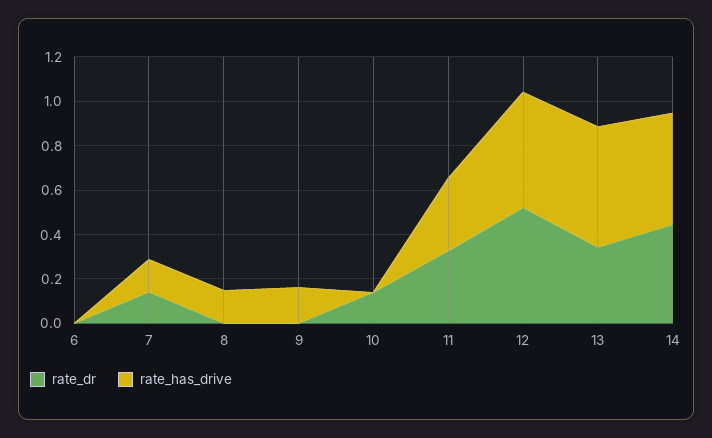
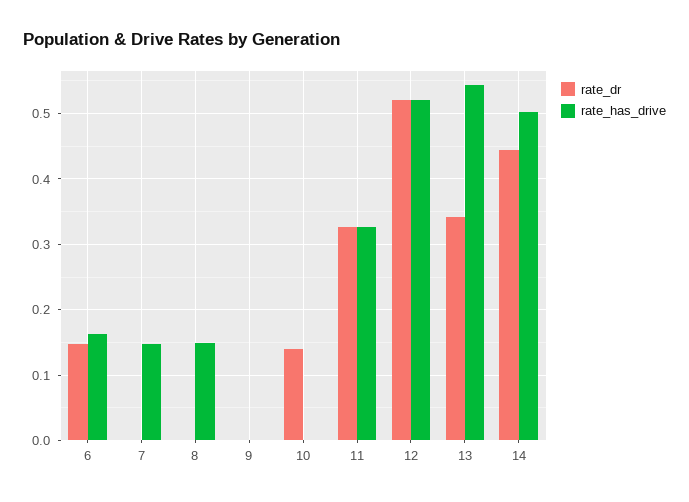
  {
    "rate_dr": {
-     "6": 0,
+     "6": 0.15,
-     "7": 0.15,
+     "7": 0,
      "8": 0,
      "9": 0,
      "10": 0.14,
      "11": 0.33,
      "12": 0.52,
      "13": 0.34,
      "14": 0.44
    },
    "rate_has_drive": {
-     "6": 0,
+     "6": 0.16,
      "7": 0.15,
      "8": 0.15,
-     "9": 0.15,
+     "9": 0,
      "10": 0,
      "11": 0.33,
      "12": 0.52,
      "13": 0.54,
      "14": 0.5
    }
  }

